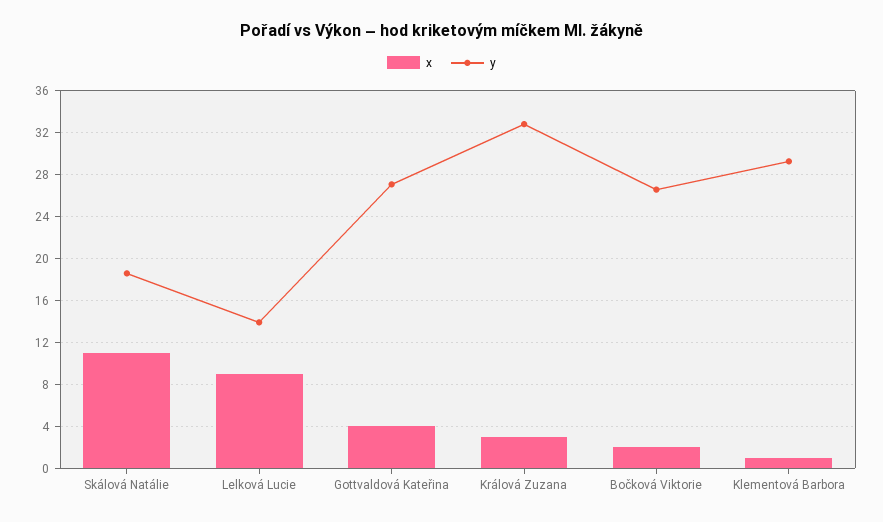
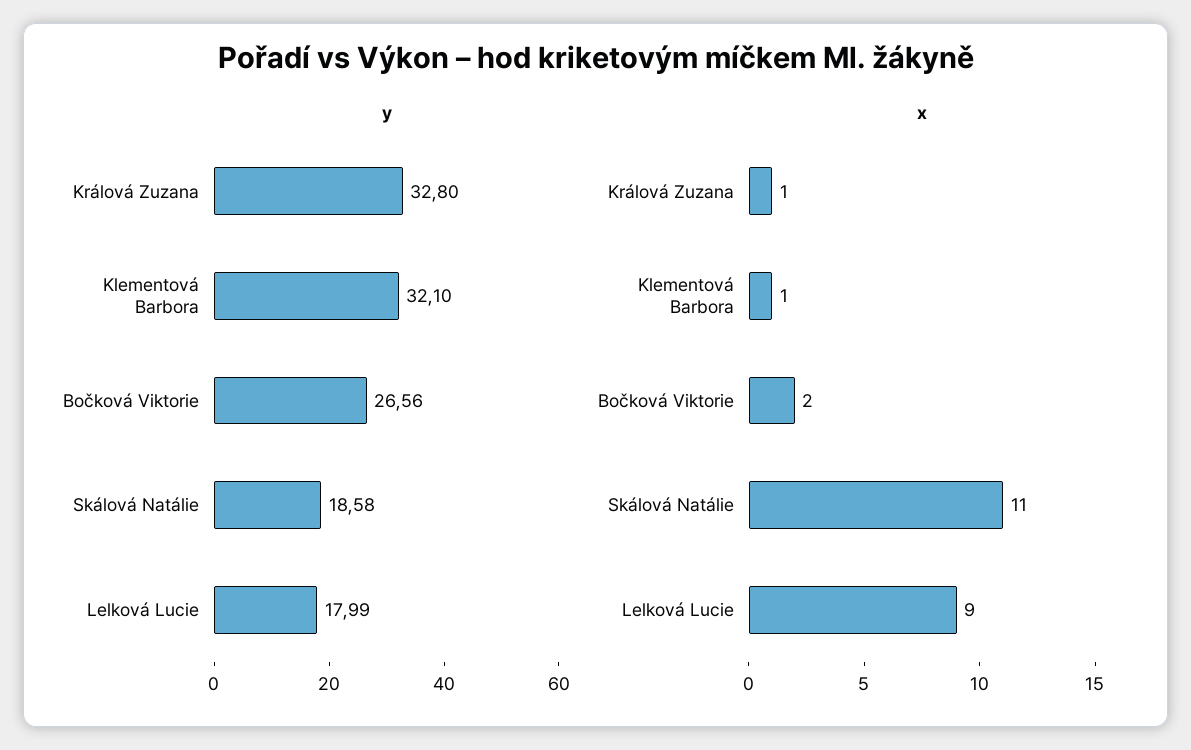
  {
    "x": {
      "Skálová Natálie": 11,
      "Lelková Lucie": 9,
-     "Gottvaldová Kateřina": 4,
-     "Králová Zuzana": 3,
+     "Králová Zuzana": 1,
      "Bočková Viktorie": 2,
      "Klementová Barbora": 1
    },
    "y": {
      "Skálová Natálie": 18.58,
-     "Lelková Lucie": 14,
+     "Lelková Lucie": 17.99,
-     "Gottvaldová Kateřina": 27,
      "Králová Zuzana": 32.8,
      "Bočková Viktorie": 26.56,
-     "Klementová Barbora": 29
+     "Klementová Barbora": 32.1
    }
  }

